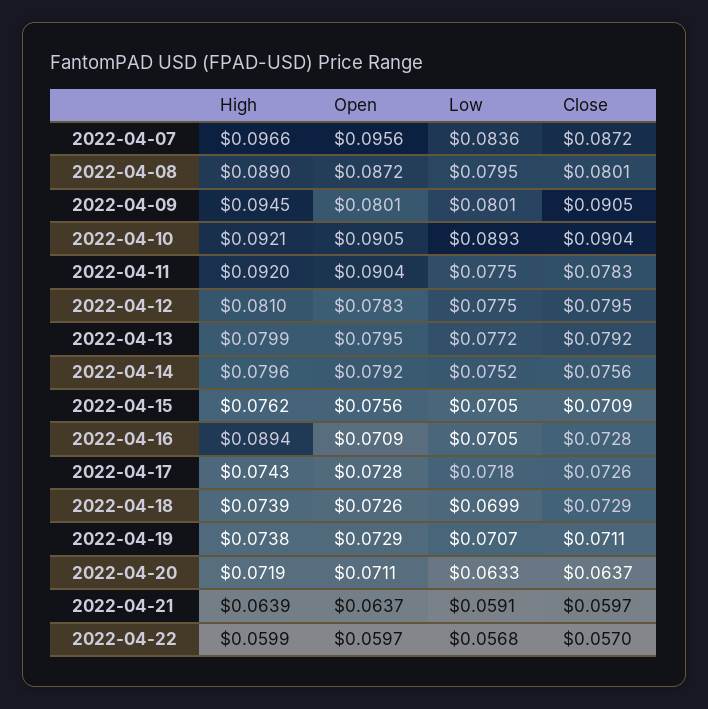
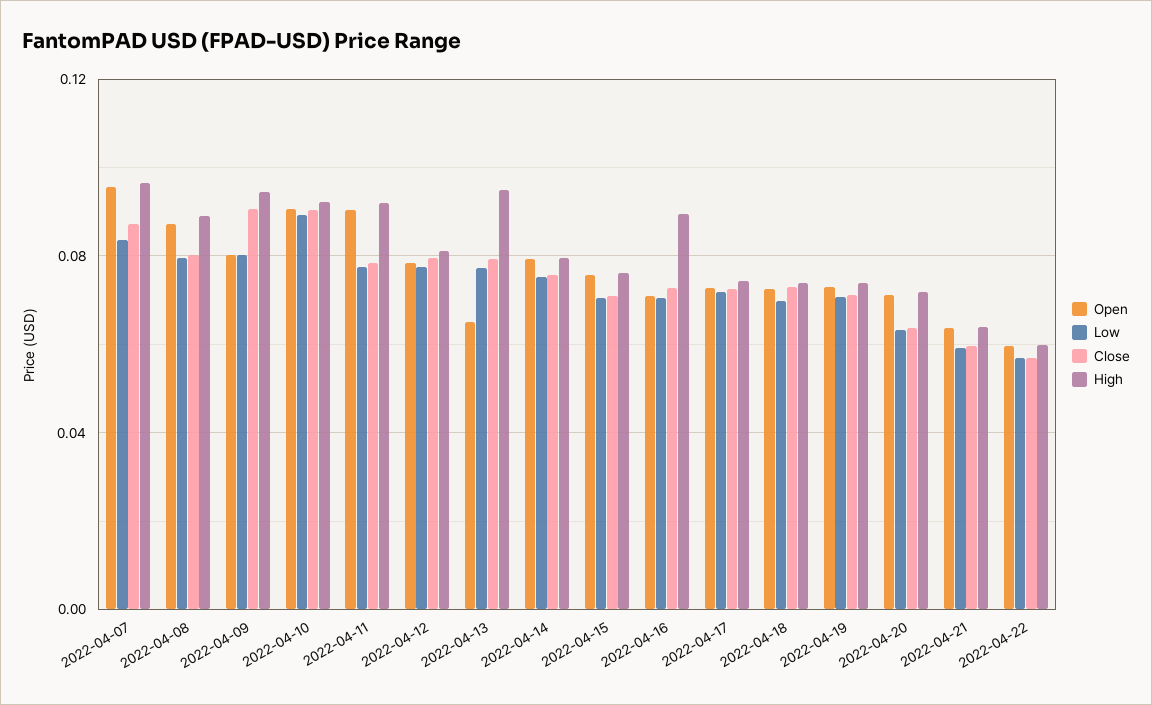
  {
    "High": {
      "2022-04-07": 0.0966,
      "2022-04-08": 0.089,
      "2022-04-09": 0.0945,
      "2022-04-10": 0.0921,
      "2022-04-11": 0.092,
      "2022-04-12": 0.081,
-     "2022-04-13": 0.0799,
+     "2022-04-13": 0.095,
      "2022-04-14": 0.0796,
      "2022-04-15": 0.0762,
      "2022-04-16": 0.0894,
      "2022-04-17": 0.0743,
      "2022-04-18": 0.0739,
      "2022-04-19": 0.0738,
      "2022-04-20": 0.0719,
      "2022-04-21": 0.0639,
      "2022-04-22": 0.0599
    },
    "Open": {
      "2022-04-07": 0.0956,
      "2022-04-08": 0.0872,
      "2022-04-09": 0.0801,
      "2022-04-10": 0.0905,
      "2022-04-11": 0.0904,
      "2022-04-12": 0.0783,
-     "2022-04-13": 0.0795,
+     "2022-04-13": 0.065,
      "2022-04-14": 0.0792,
      "2022-04-15": 0.0756,
      "2022-04-16": 0.0709,
      "2022-04-17": 0.0728,
      "2022-04-18": 0.0726,
      "2022-04-19": 0.0729,
      "2022-04-20": 0.0711,
      "2022-04-21": 0.0637,
      "2022-04-22": 0.0597
    },
    "Low": {
      "2022-04-07": 0.0836,
      "2022-04-08": 0.0795,
      "2022-04-09": 0.0801,
      "2022-04-10": 0.0893,
      "2022-04-11": 0.0775,
      "2022-04-12": 0.0775,
      "2022-04-13": 0.0772,
      "2022-04-14": 0.0752,
      "2022-04-15": 0.0705,
      "2022-04-16": 0.0705,
      "2022-04-17": 0.0718,
      "2022-04-18": 0.0699,
      "2022-04-19": 0.0707,
      "2022-04-20": 0.0633,
      "2022-04-21": 0.0591,
      "2022-04-22": 0.0568
    },
    "Close": {
      "2022-04-07": 0.0872,
      "2022-04-08": 0.0801,
      "2022-04-09": 0.0905,
      "2022-04-10": 0.0904,
      "2022-04-11": 0.0783,
      "2022-04-12": 0.0795,
      "2022-04-13": 0.0792,
      "2022-04-14": 0.0756,
      "2022-04-15": 0.0709,
      "2022-04-16": 0.0728,
      "2022-04-17": 0.0726,
      "2022-04-18": 0.0729,
      "2022-04-19": 0.0711,
      "2022-04-20": 0.0637,
      "2022-04-21": 0.0597,
      "2022-04-22": 0.057
    }
  }

